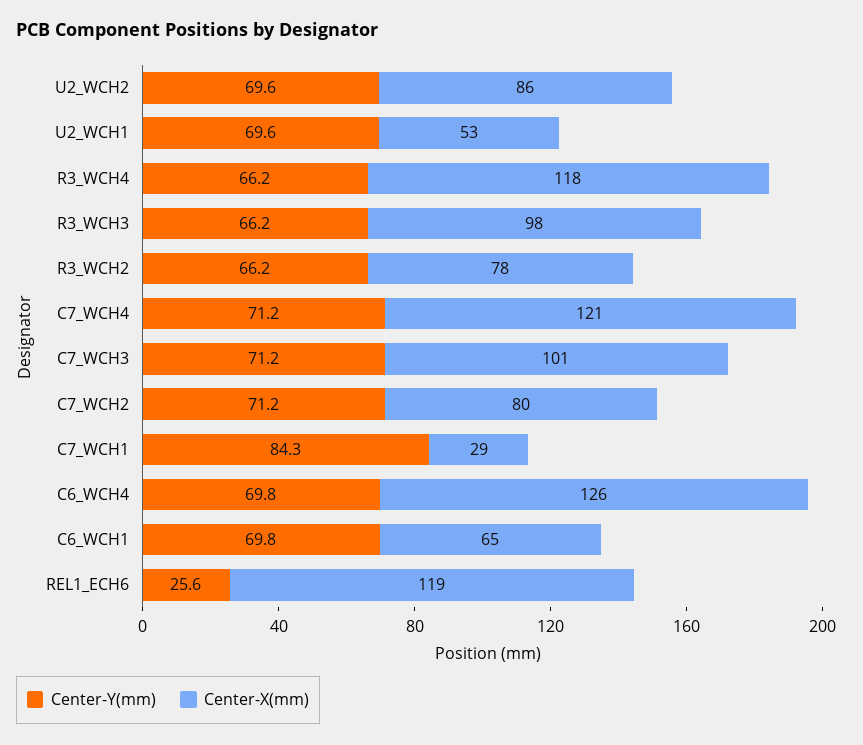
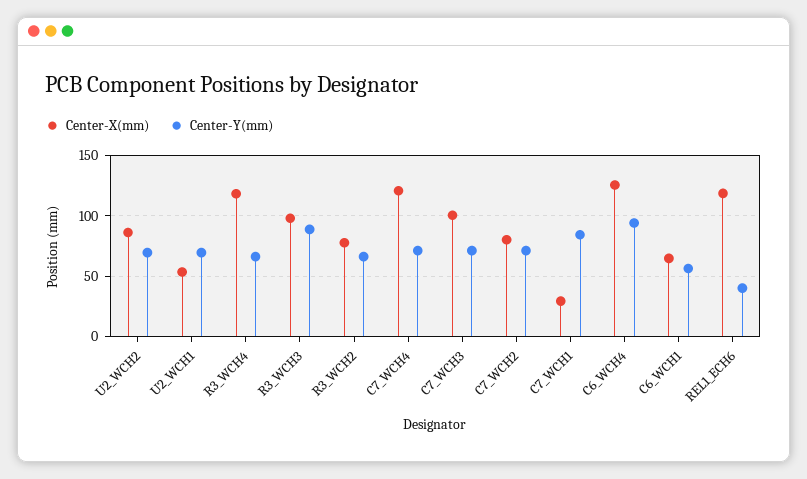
  {
    "Center-Y(mm)": {
      "U2_WCH2": 69.6,
      "U2_WCH1": 69.6,
      "R3_WCH4": 66.2,
-     "R3_WCH3": 66.2,
+     "R3_WCH3": 90,
      "R3_WCH2": 66.2,
      "C7_WCH4": 71.2,
      "C7_WCH3": 71.2,
      "C7_WCH2": 71.2,
      "C7_WCH1": 84.3,
-     "C6_WCH4": 69.8,
+     "C6_WCH4": 95,
-     "C6_WCH1": 69.8,
+     "C6_WCH1": 55,
-     "REL1_ECH6": 25.6
+     "REL1_ECH6": 40
    },
    "Center-X(mm)": {
      "U2_WCH2": 86,
      "U2_WCH1": 53,
      "R3_WCH4": 118,
      "R3_WCH3": 98,
      "R3_WCH2": 78,
      "C7_WCH4": 121,
      "C7_WCH3": 101,
      "C7_WCH2": 80,
      "C7_WCH1": 29,
      "C6_WCH4": 126,
      "C6_WCH1": 65,
      "REL1_ECH6": 119
    }
  }

